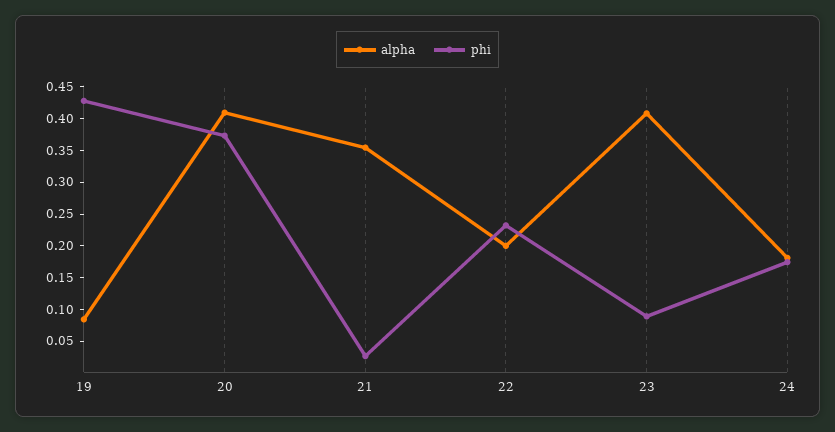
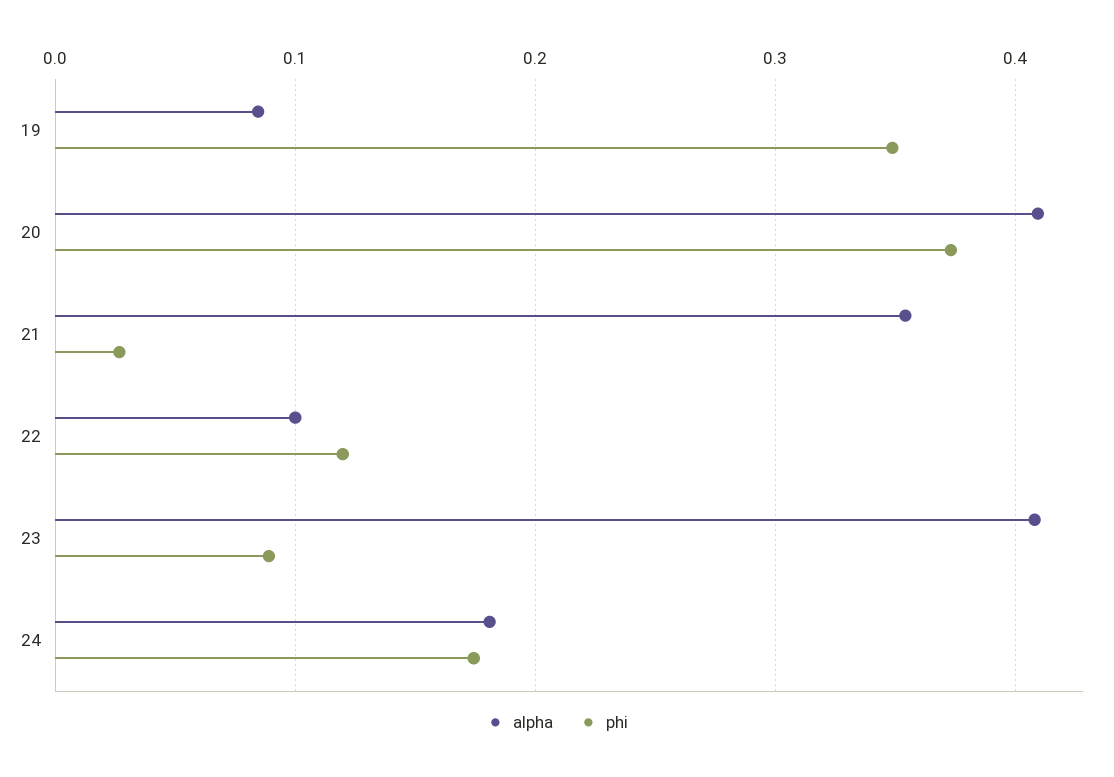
  {
    "alpha": {
      "19": 0.08,
      "20": 0.41,
      "21": 0.35,
-     "22": 0.2,
+     "22": 0.1,
      "23": 0.41,
      "24": 0.18
    },
    "phi": {
-     "19": 0.425,
+     "19": 0.35,
      "20": 0.37,
      "21": 0.03,
-     "22": 0.225,
+     "22": 0.12,
      "23": 0.09,
      "24": 0.17
    }
  }

